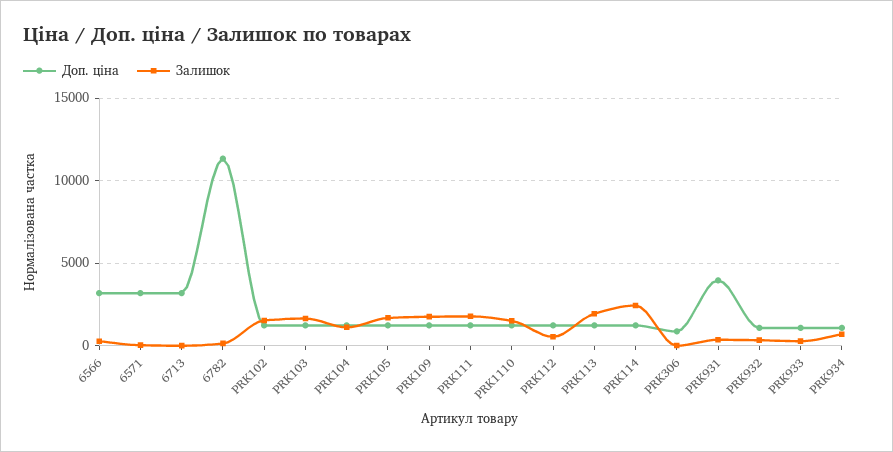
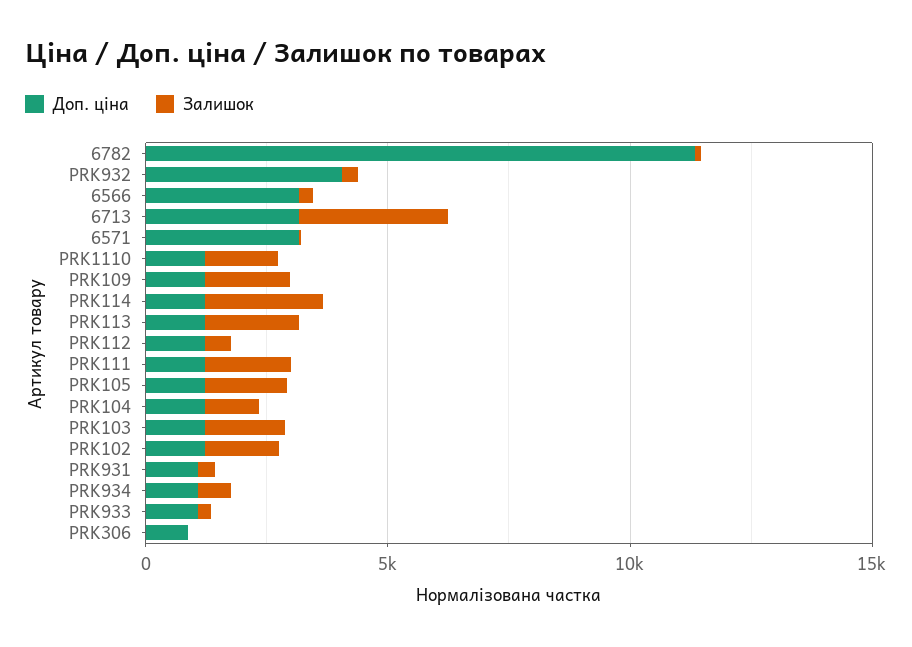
  {
    "Доп. ціна": {
      "6566": 3000,
      "6571": 3000,
      "6713": 3000,
      "6782": 11500,
      "PRK102": 1000,
      "PRK103": 1000,
      "PRK104": 1000,
      "PRK105": 1000,
      "PRK109": 1000,
      "PRK111": 1000,
      "PRK1110": 1000,
      "PRK112": 1000,
      "PRK113": 1000,
      "PRK114": 1000,
      "PRK306": 1000,
-     "PRK931": 4000,
+     "PRK931": 1000,
-     "PRK932": 1000,
+     "PRK932": 4000,
      "PRK933": 1000,
      "PRK934": 1000
    },
    "Залишок": {
      "6566": 500,
      "6571": 0,
-     "6713": 0,
+     "6713": 3000,
      "6782": 0,
      "PRK102": 1500,
      "PRK103": 1500,
      "PRK104": 1000,
      "PRK105": 1500,
      "PRK109": 2000,
      "PRK111": 2000,
      "PRK1110": 1500,
      "PRK112": 500,
      "PRK113": 2000,
      "PRK114": 2500,
      "PRK306": 0,
      "PRK931": 500,
      "PRK932": 500,
      "PRK933": 500,
      "PRK934": 500
    }
  }

